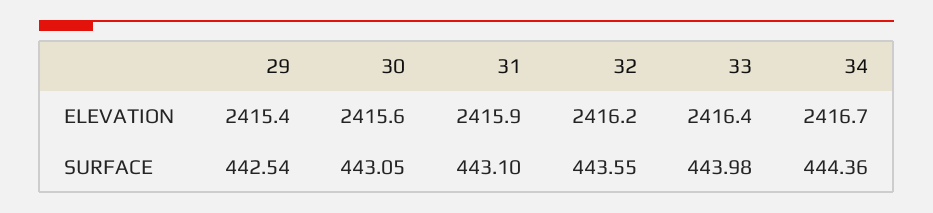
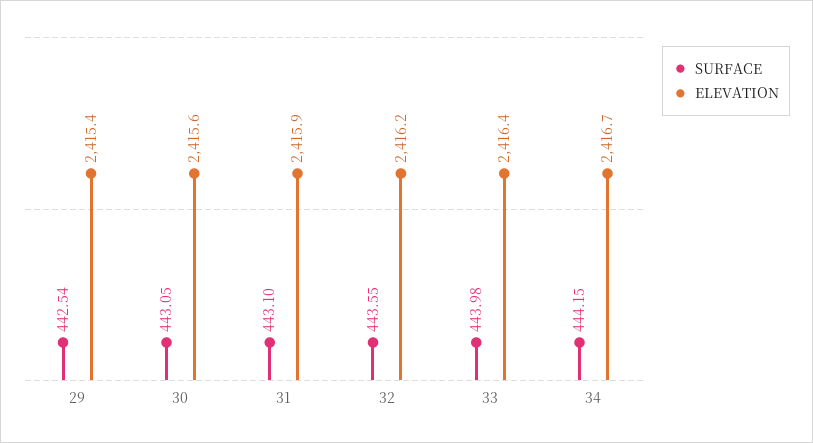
  {
    "ELEVATION": {
      "29": 2415.4,
      "30": 2415.6,
      "31": 2415.9,
      "32": 2416.2,
      "33": 2416.4,
      "34": 2416.7
    },
    "SURFACE": {
      "29": 442.54,
      "30": 443.05,
      "31": 443.1,
      "32": 443.55,
      "33": 443.98,
-     "34": 444.36
+     "34": 444.15
    }
  }

